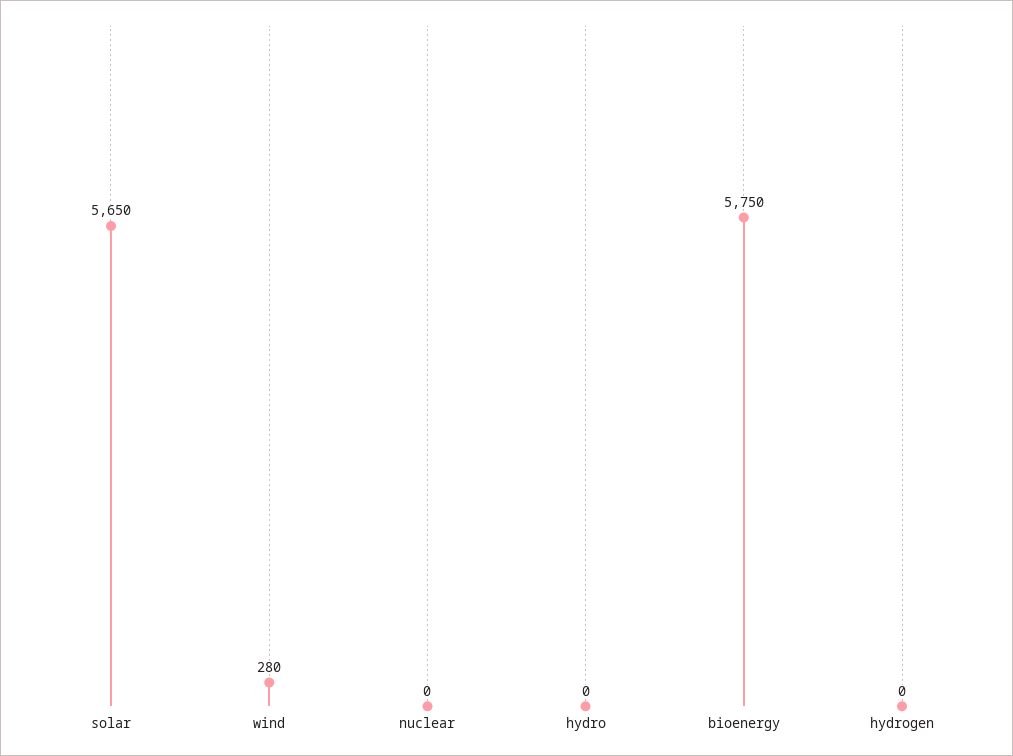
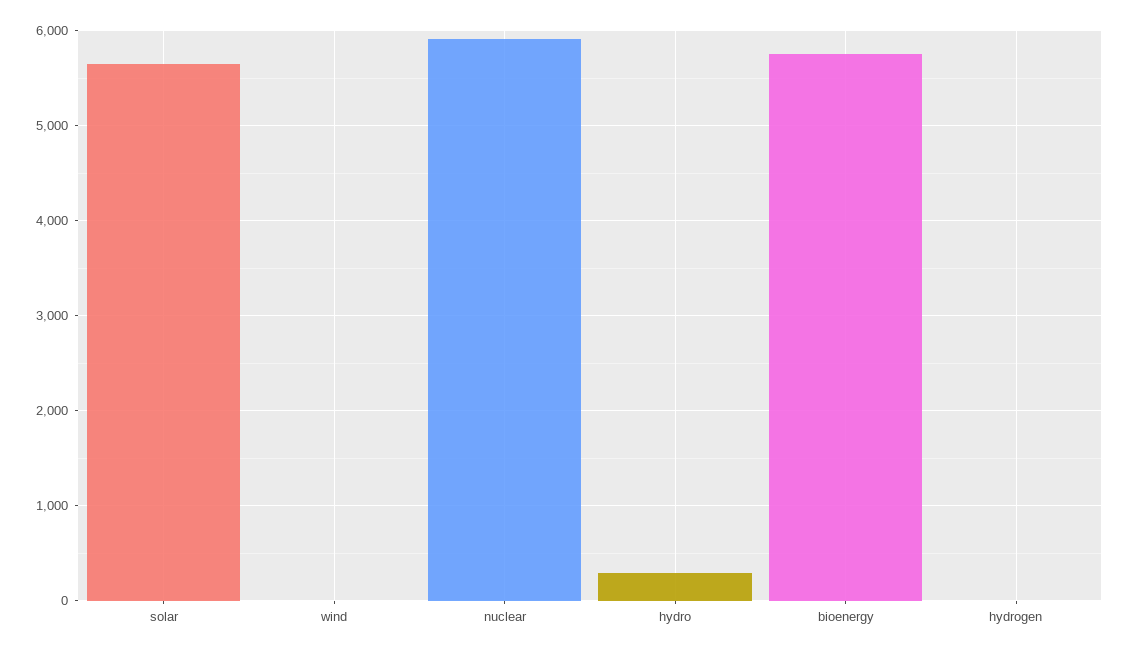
  {
    "solar": 5650,
-   "wind": 280,
+   "wind": 0,
-   "nuclear": 0,
+   "nuclear": 5900,
-   "hydro": 0,
+   "hydro": 300,
    "bioenergy": 5750,
    "hydrogen": 0
  }

